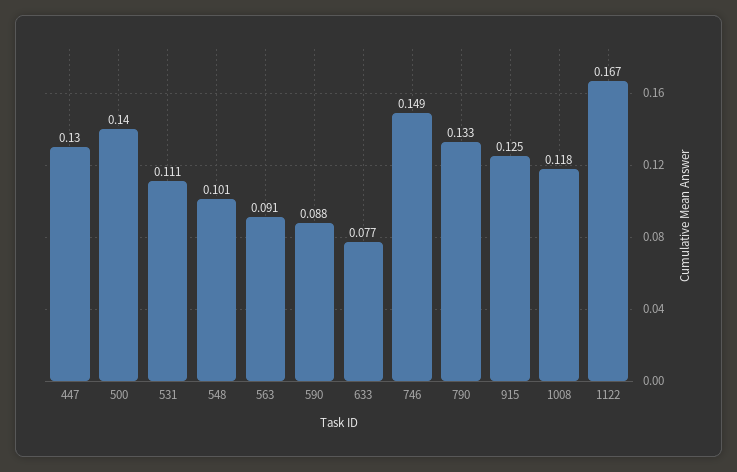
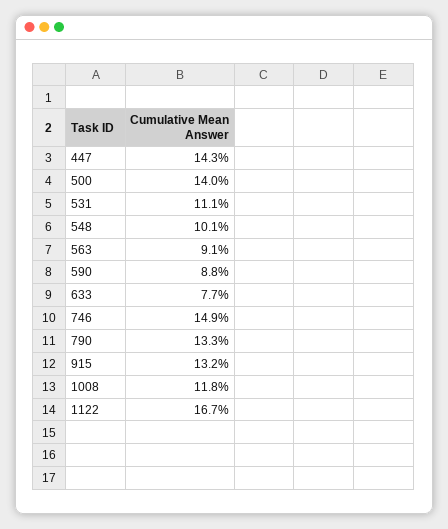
  {
-   "447": 0.13,
+   "447": 0.143,
    "500": 0.14,
    "531": 0.111,
    "548": 0.101,
    "563": 0.091,
    "590": 0.088,
    "633": 0.077,
    "746": 0.149,
    "790": 0.133,
-   "915": 0.125,
+   "915": 0.132,
    "1008": 0.118,
    "1122": 0.167
  }

